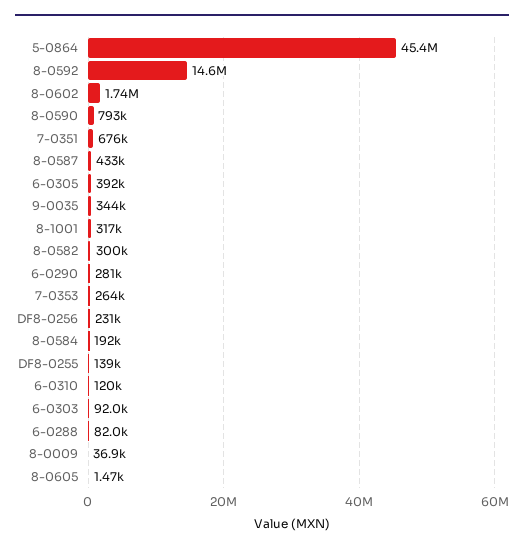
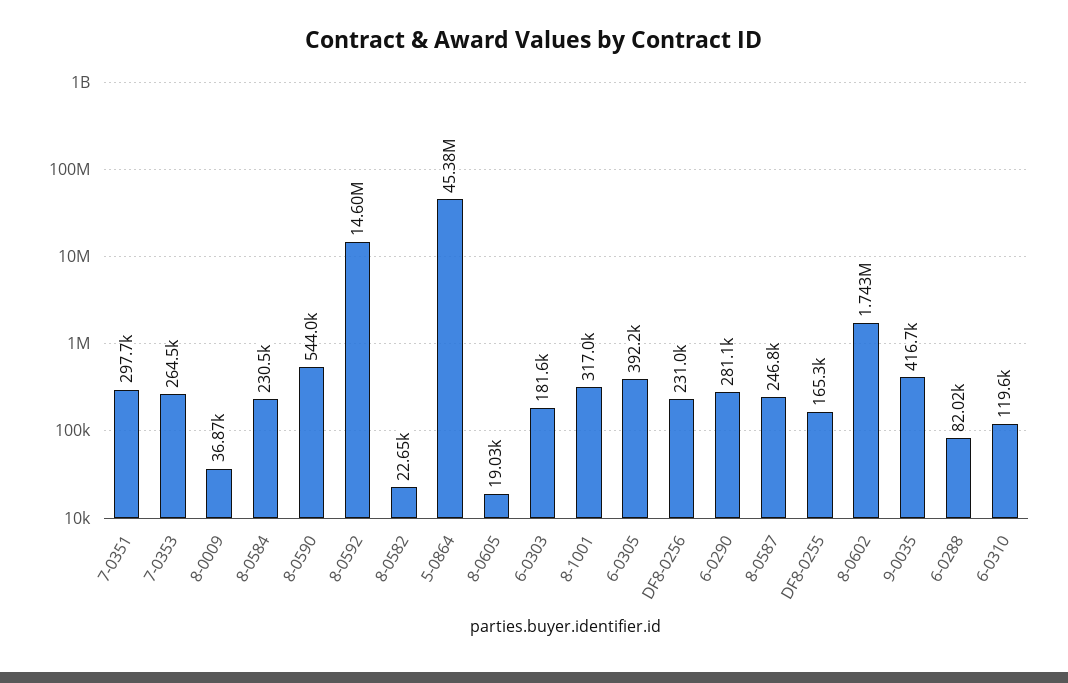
  {
    "5-0864": 45380000,
    "8-0592": 14600000,
    "8-0602": 1743000,
-   "8-0590": 793000,
+   "8-0590": 544000,
-   "7-0351": 676000,
+   "7-0351": 297700,
-   "8-0587": 433000,
+   "8-0587": 246800,
    "6-0305": 392200,
-   "9-0035": 344000,
+   "9-0035": 416700,
    "8-1001": 317000,
-   "8-0582": 300000,
+   "8-0582": 22650,
    "6-0290": 281100,
    "7-0353": 264500,
    "DF8-0256": 231000,
-   "8-0584": 192000,
+   "8-0584": 230500,
-   "DF8-0255": 139000,
+   "DF8-0255": 165300,
    "6-0310": 119600,
-   "6-0303": 92000,
+   "6-0303": 181600,
    "6-0288": 82020,
    "8-0009": 36870,
-   "8-0605": 1470
+   "8-0605": 19030
  }

